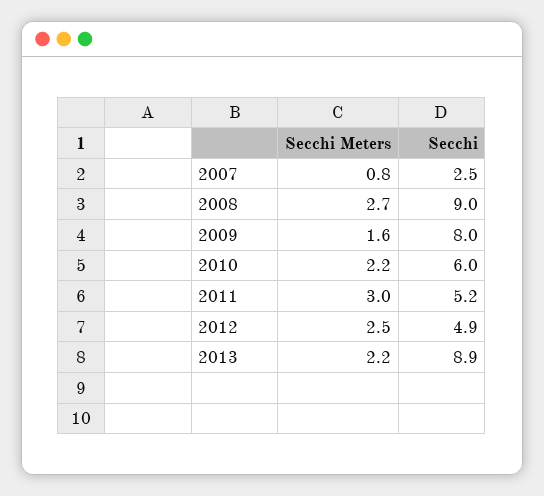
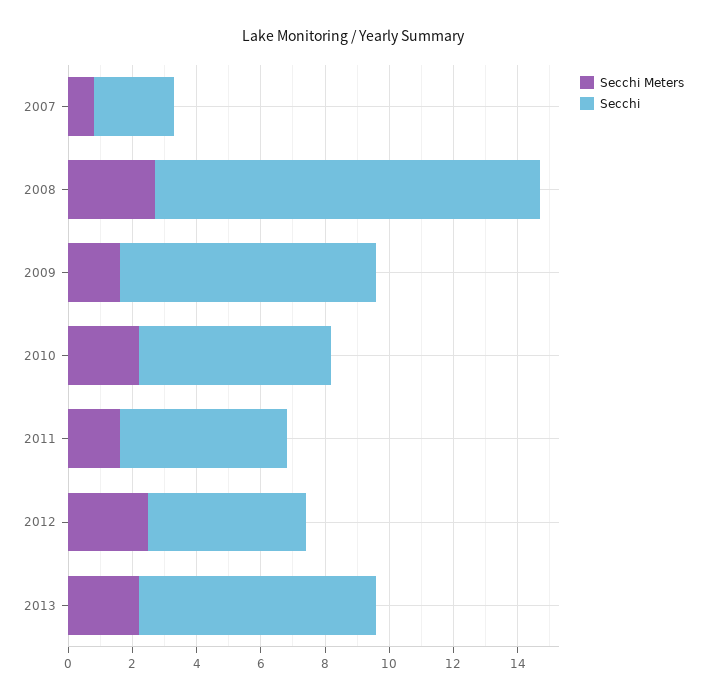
  {
    "Secchi Meters": {
      "2007": 0.8,
      "2008": 2.7,
      "2009": 1.6,
      "2010": 2.2,
-     "2011": 3,
+     "2011": 1.5,
      "2012": 2.5,
      "2013": 2.2
    },
    "Secchi": {
      "2007": 2.5,
-     "2008": 9,
+     "2008": 12,
      "2009": 8,
      "2010": 6,
      "2011": 5.2,
      "2012": 4.9,
-     "2013": 8.9
+     "2013": 7.5
    }
  }

